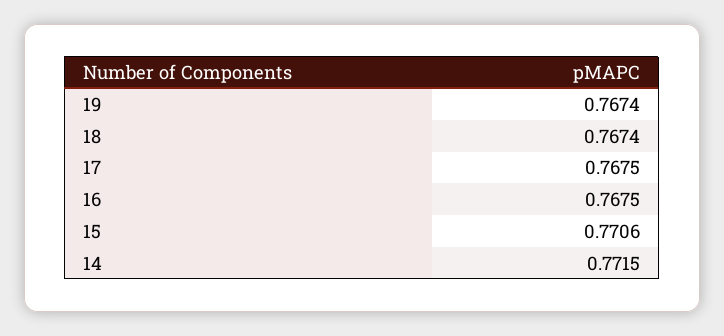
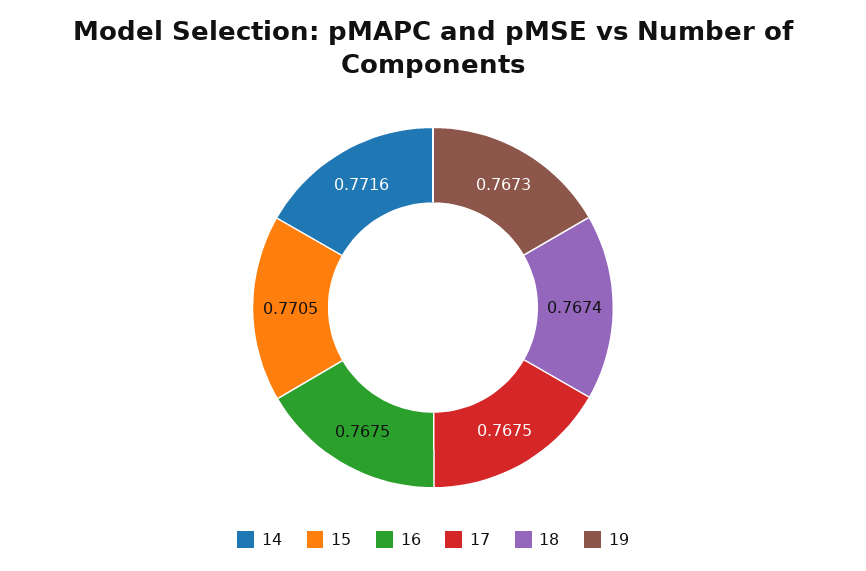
  {
-   "19": 0.7674,
+   "19": 0.7673,
    "18": 0.7674,
    "17": 0.7675,
    "16": 0.7675,
-   "15": 0.7706,
+   "15": 0.7705,
-   "14": 0.7715
+   "14": 0.7716
  }

